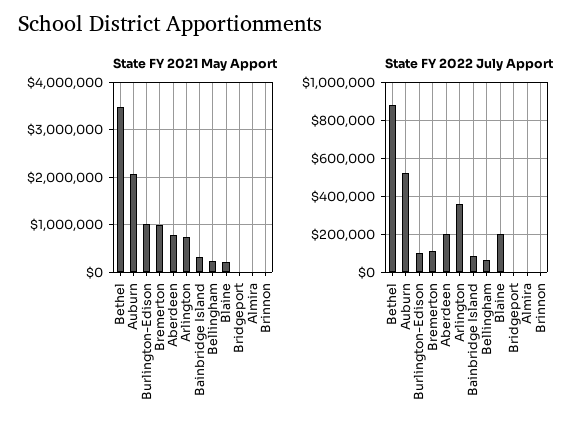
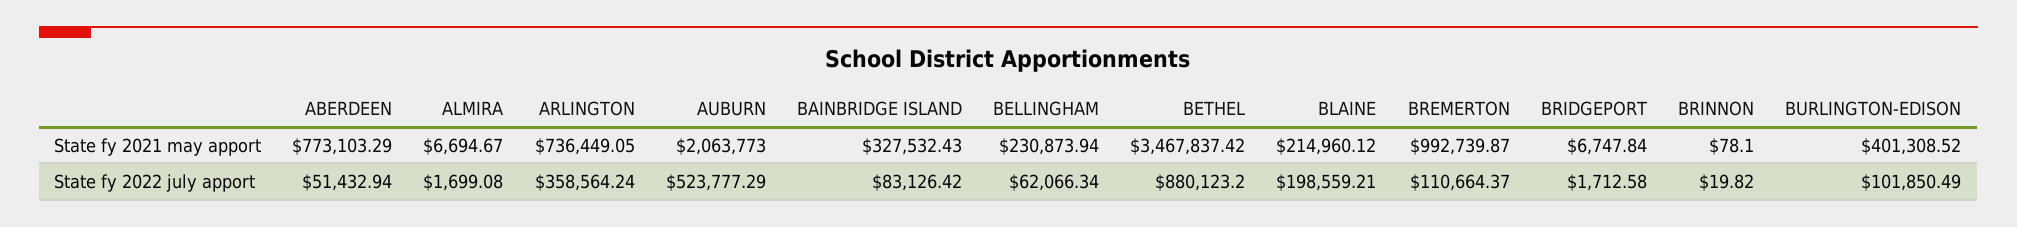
  {
    "State FY 2021 May Apport": {
      "Bethel": 3467837.42,
      "Auburn": 2063773,
-     "Burlington-Edison": 1000000,
+     "Burlington-Edison": 401308.52,
      "Bremerton": 992739.87,
      "Aberdeen": 773103.29,
      "Arlington": 736449.05,
      "Bainbridge Island": 327532.43,
      "Bellingham": 230873.94,
      "Blaine": 214960.12,
      "Bridgeport": 6747.84,
      "Almira": 6694.67,
      "Brinnon": 78.1
    },
    "State FY 2022 July Apport": {
      "Bethel": 880123.2,
      "Auburn": 523777.29,
      "Burlington-Edison": 101850.49,
      "Bremerton": 110664.37,
-     "Aberdeen": 200000,
+     "Aberdeen": 51432.94,
      "Arlington": 358564.24,
      "Bainbridge Island": 83126.42,
      "Bellingham": 62066.34,
      "Blaine": 198559.21,
      "Bridgeport": 1712.58,
      "Almira": 1699.08,
      "Brinnon": 19.82
    }
  }

